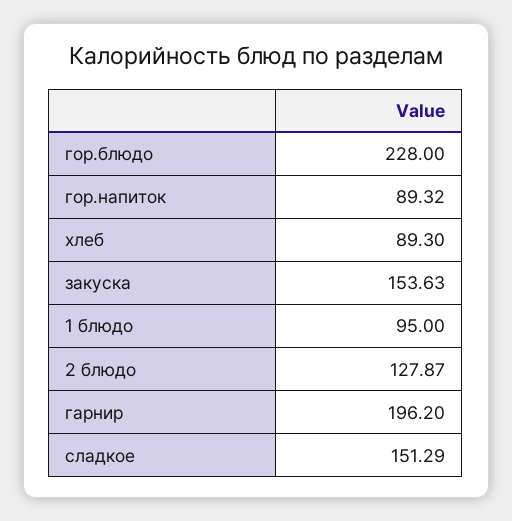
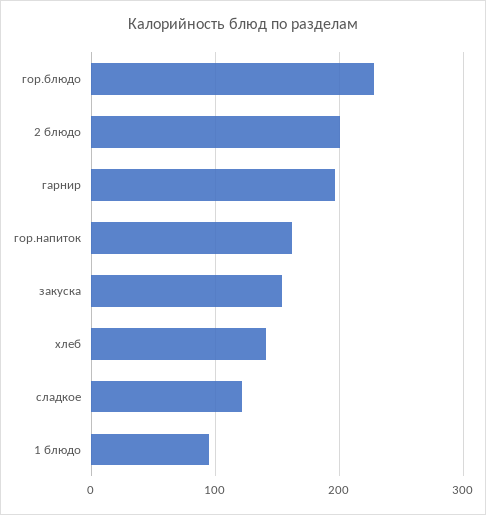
  {
    "гор.блюдо": 228,
-   "гор.напиток": 89.32,
+   "гор.напиток": 160,
-   "хлеб": 89.3,
+   "хлеб": 140,
    "закуска": 153.63,
    "1 блюдо": 95,
-   "2 блюдо": 127.87,
+   "2 блюдо": 200,
    "гарнир": 196.2,
-   "сладкое": 151.29
+   "сладкое": 120
  }

